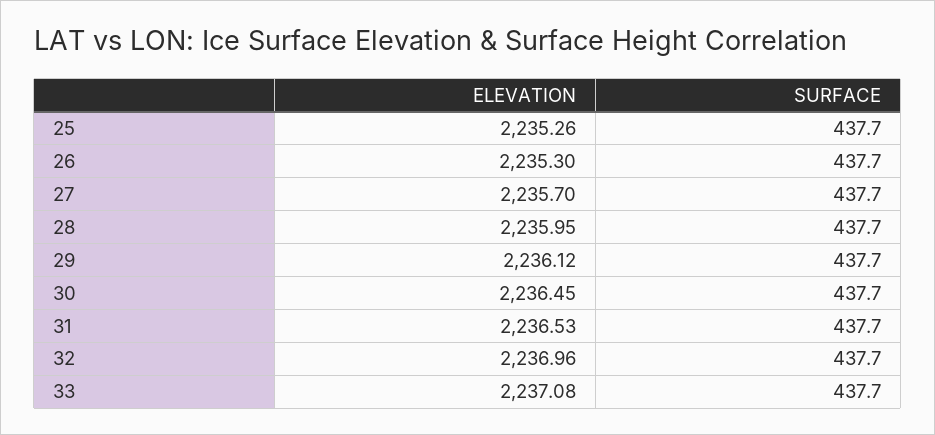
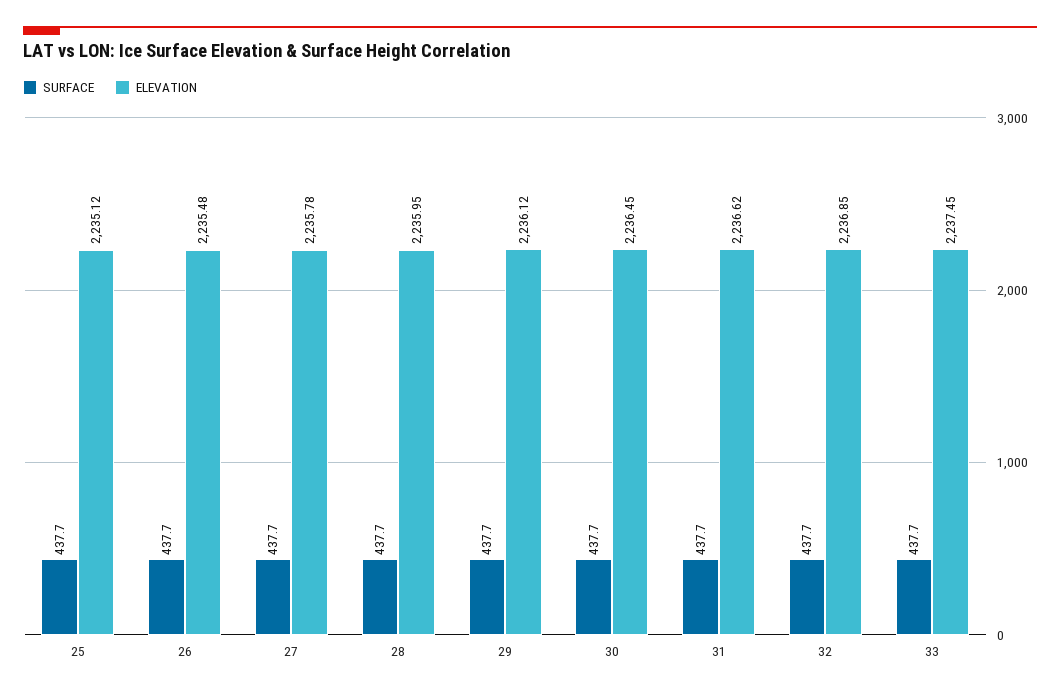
  {
    "ELEVATION": {
-     "25": 2235.26,
+     "25": 2235.12,
-     "26": 2235.3,
+     "26": 2235.48,
-     "27": 2235.7,
+     "27": 2235.78,
      "28": 2235.95,
      "29": 2236.12,
      "30": 2236.45,
-     "31": 2236.53,
+     "31": 2236.62,
-     "32": 2236.96,
+     "32": 2236.85,
-     "33": 2237.08
+     "33": 2237.45
    },
    "SURFACE": {
      "25": 437.7,
      "26": 437.7,
      "27": 437.7,
      "28": 437.7,
      "29": 437.7,
      "30": 437.7,
      "31": 437.7,
      "32": 437.7,
      "33": 437.7
    }
  }

